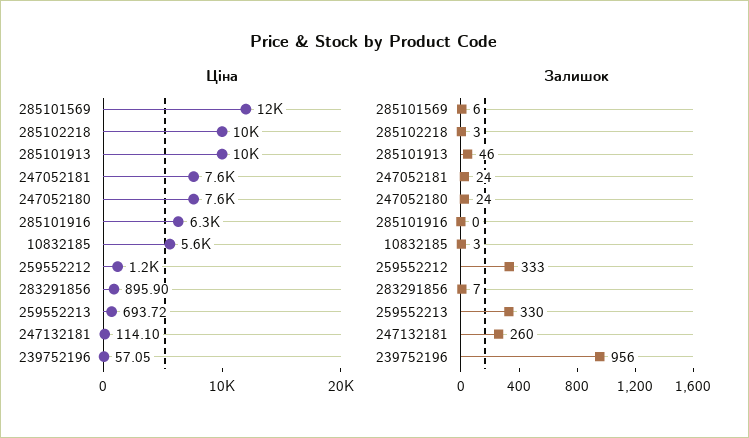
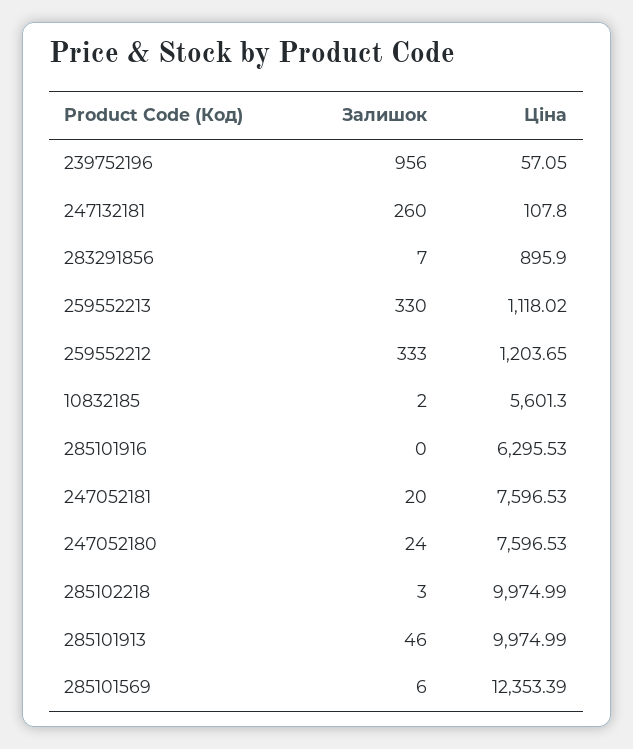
  {
    "Ціна": {
      "285101569": 12353.39,
      "285102218": 9974.99,
      "285101913": 9974.99,
      "247052181": 7596.53,
      "247052180": 7596.53,
      "285101916": 6295.53,
      "10832185": 5601.3,
      "259552212": 1203.65,
      "283291856": 895.9,
-     "259552213": 693.72,
+     "259552213": 1118.02,
-     "247132181": 114.1,
+     "247132181": 107.8,
      "239752196": 57.05
    },
    "Залишок": {
      "285101569": 6,
      "285102218": 3,
      "285101913": 46,
-     "247052181": 24,
+     "247052181": 20,
      "247052180": 24,
      "285101916": 0,
-     "10832185": 3,
+     "10832185": 2,
      "259552212": 333,
      "283291856": 7,
      "259552213": 330,
      "247132181": 260,
      "239752196": 956
    }
  }

